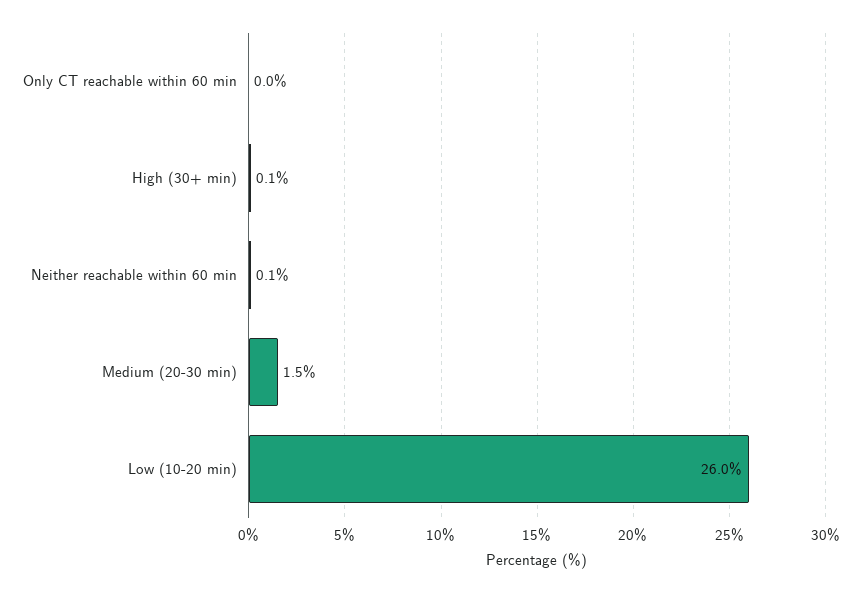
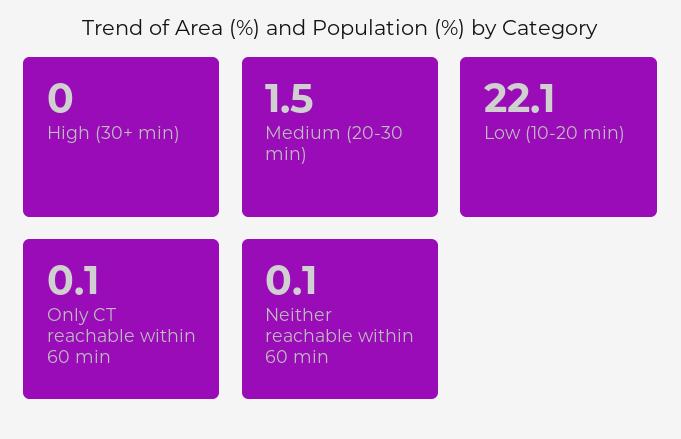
  {
-   "Only CT reachable within 60 min": 0,
+   "Only CT reachable within 60 min": 0.1,
-   "High (30+ min)": 0.1,
+   "High (30+ min)": 0,
    "Neither reachable within 60 min": 0.1,
    "Medium (20-30 min)": 1.5,
-   "Low (10-20 min)": 26
+   "Low (10-20 min)": 22.1
  }

